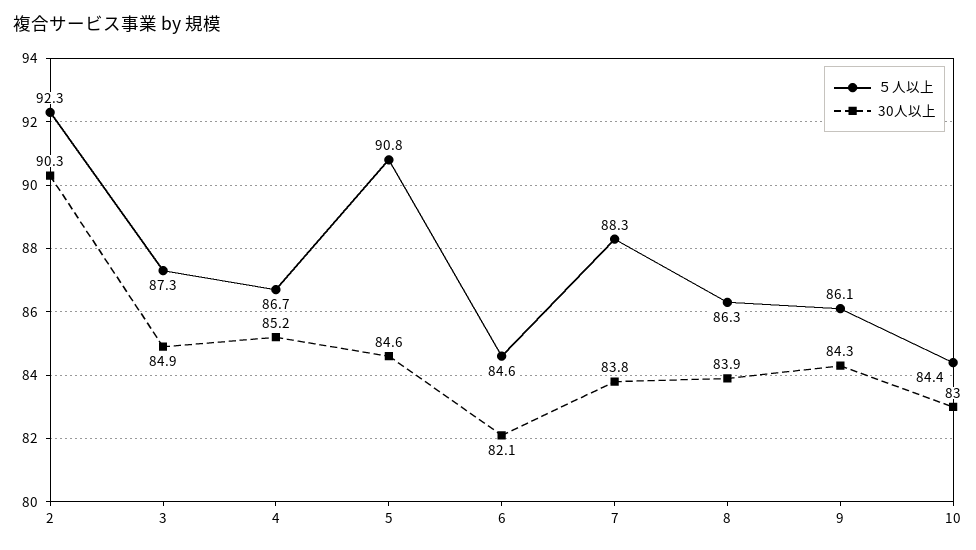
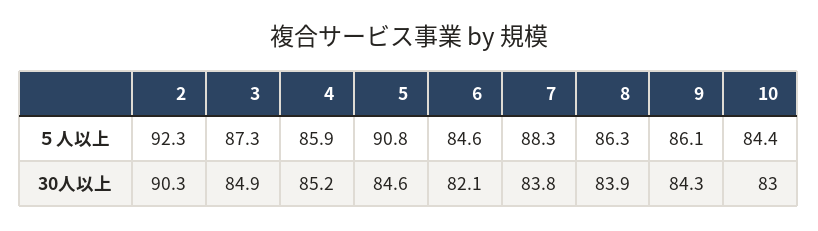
  {
    "５人以上": {
      "2": 92.3,
      "3": 87.3,
-     "4": 86.7,
+     "4": 85.9,
      "5": 90.8,
      "6": 84.6,
      "7": 88.3,
      "8": 86.3,
      "9": 86.1,
      "10": 84.4
    },
    "30人以上": {
      "2": 90.3,
      "3": 84.9,
      "4": 85.2,
      "5": 84.6,
      "6": 82.1,
      "7": 83.8,
      "8": 83.9,
      "9": 84.3,
      "10": 83
    }
  }

